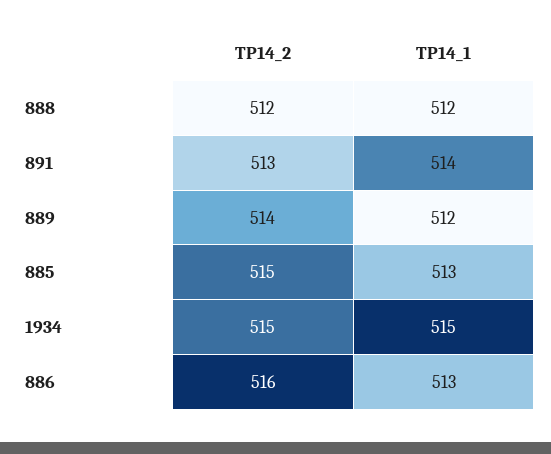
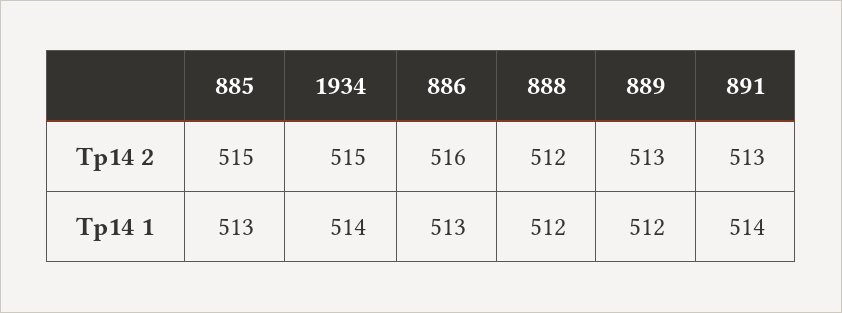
  {
    "TP14_2": {
      "888": 512,
      "891": 513,
-     "889": 514,
+     "889": 513,
      "885": 515,
      "1934": 515,
      "886": 516
    },
    "TP14_1": {
      "888": 512,
      "891": 514,
      "889": 512,
      "885": 513,
-     "1934": 515,
+     "1934": 514,
      "886": 513
    }
  }

